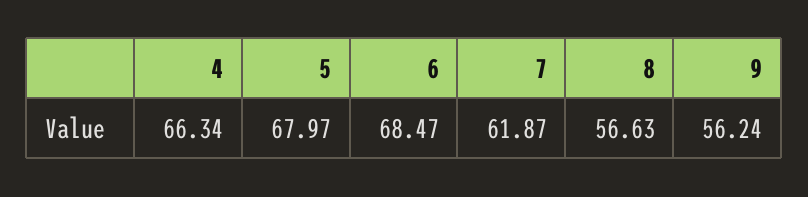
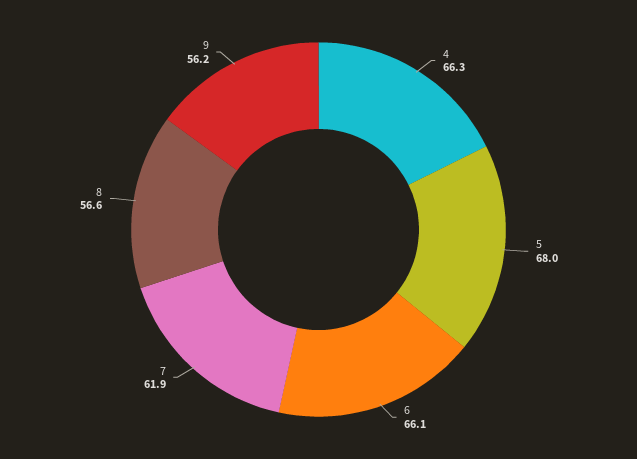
  {
    "4": 66.34,
    "5": 67.97,
-   "6": 68.47,
+   "6": 66.1,
    "7": 61.87,
    "8": 56.63,
    "9": 56.24
  }

